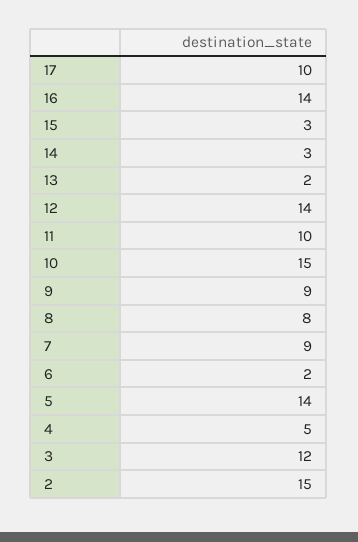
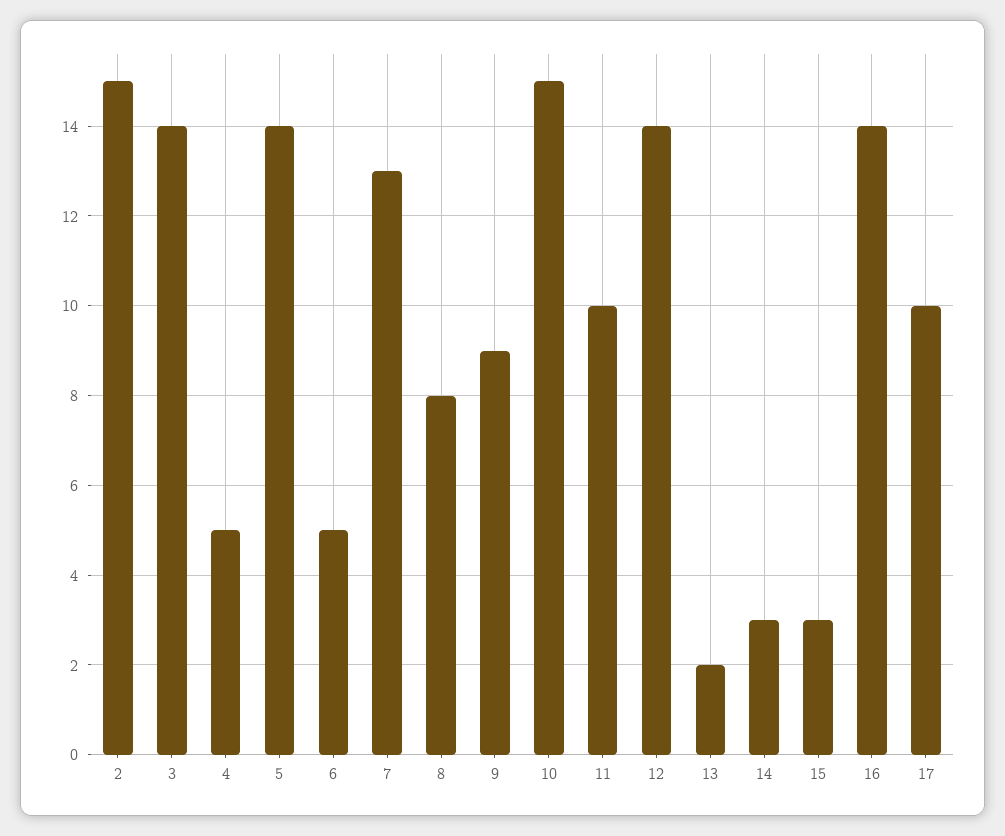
  {
    "17": 10,
    "16": 14,
    "15": 3,
    "14": 3,
    "13": 2,
    "12": 14,
    "11": 10,
    "10": 15,
    "9": 9,
    "8": 8,
-   "7": 9,
+   "7": 13,
-   "6": 2,
+   "6": 5,
    "5": 14,
    "4": 5,
-   "3": 12,
+   "3": 14,
    "2": 15
  }

